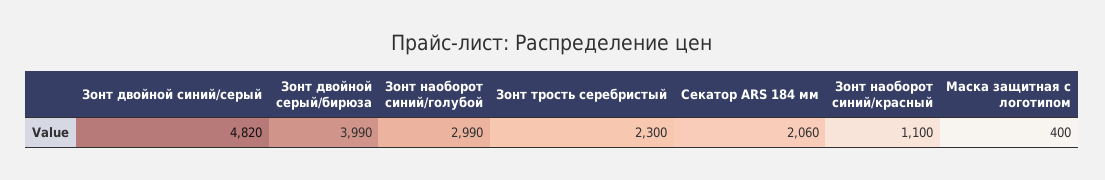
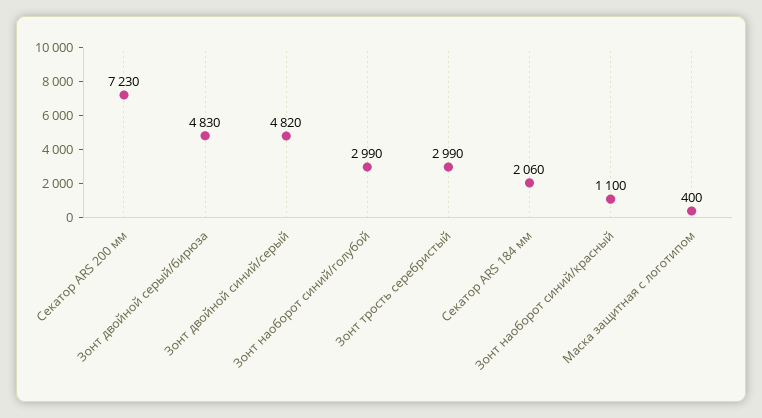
  {
    "Зонт двойной синий/серый": 4820,
-   "Зонт двойной серый/бирюза": 3990,
+   "Зонт двойной серый/бирюза": 4830,
    "Зонт наоборот синий/голубой": 2990,
-   "Зонт трость серебристый": 2300,
+   "Зонт трость серебристый": 2990,
    "Секатор ARS 184 мм": 2060,
    "Зонт наоборот синий/красный": 1100,
-   "Маска защитная с логотипом": 400
+   "Маска защитная с логотипом": 400,
+   "Секатор ARS 200 мм": 7230
  }

